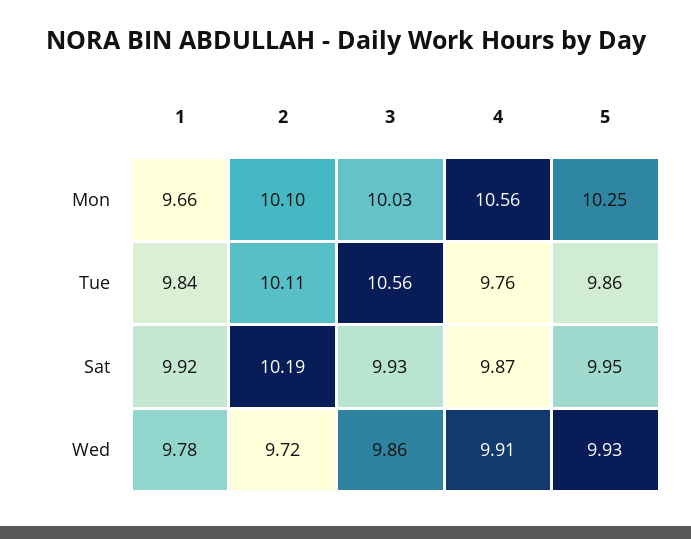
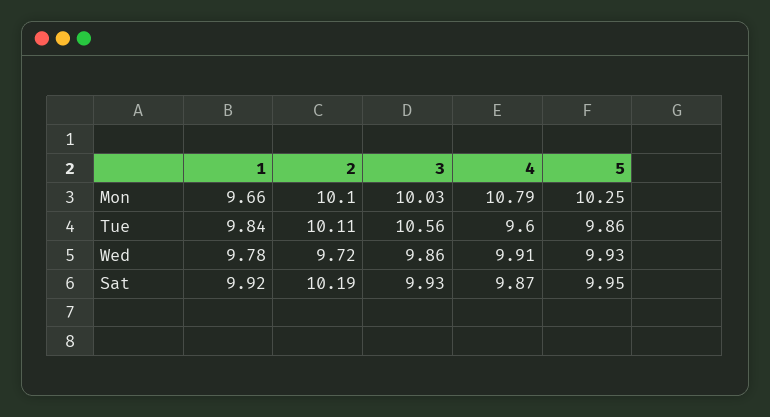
  {
    "1": {
      "Mon": 9.66,
      "Tue": 9.84,
      "Sat": 9.92,
      "Wed": 9.78
    },
    "2": {
      "Mon": 10.1,
      "Tue": 10.11,
      "Sat": 10.19,
      "Wed": 9.72
    },
    "3": {
      "Mon": 10.03,
      "Tue": 10.56,
      "Sat": 9.93,
      "Wed": 9.86
    },
    "4": {
-     "Mon": 10.56,
+     "Mon": 10.79,
-     "Tue": 9.76,
+     "Tue": 9.6,
      "Sat": 9.87,
      "Wed": 9.91
    },
    "5": {
      "Mon": 10.25,
      "Tue": 9.86,
      "Sat": 9.95,
      "Wed": 9.93
    }
  }

